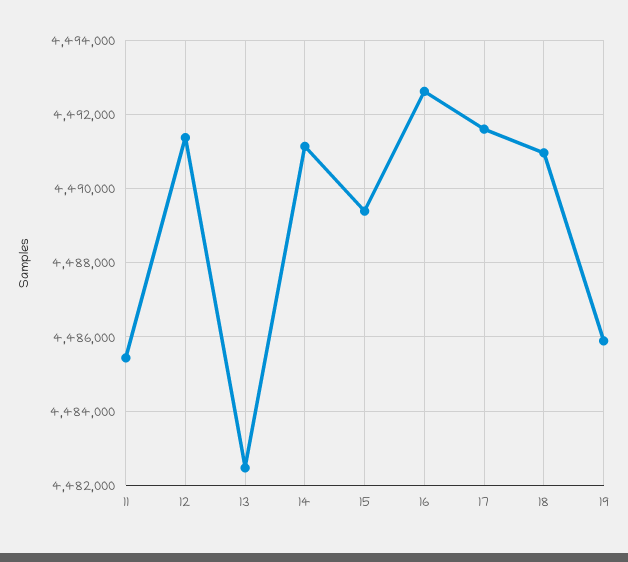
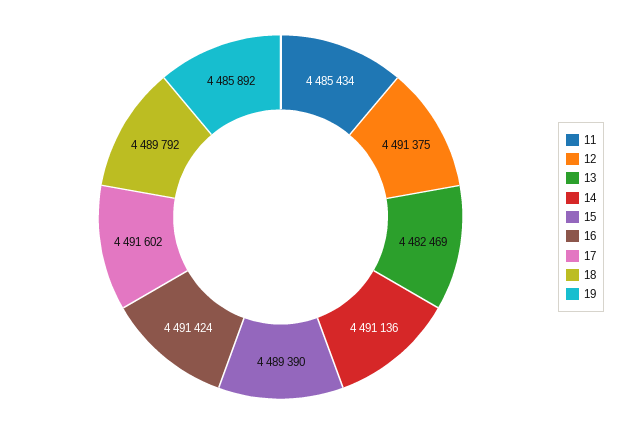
  {
    "11": 4485434,
    "12": 4491375,
    "13": 4482469,
    "14": 4491136,
    "15": 4489390,
-   "16": 4492600,
+   "16": 4491424,
    "17": 4491602,
-   "18": 4491000,
+   "18": 4489792,
    "19": 4485892
  }

